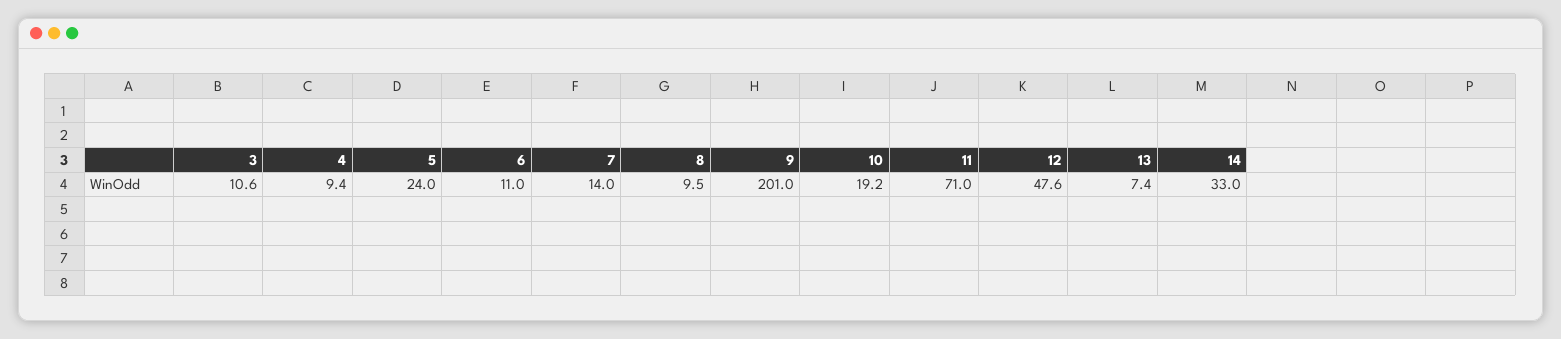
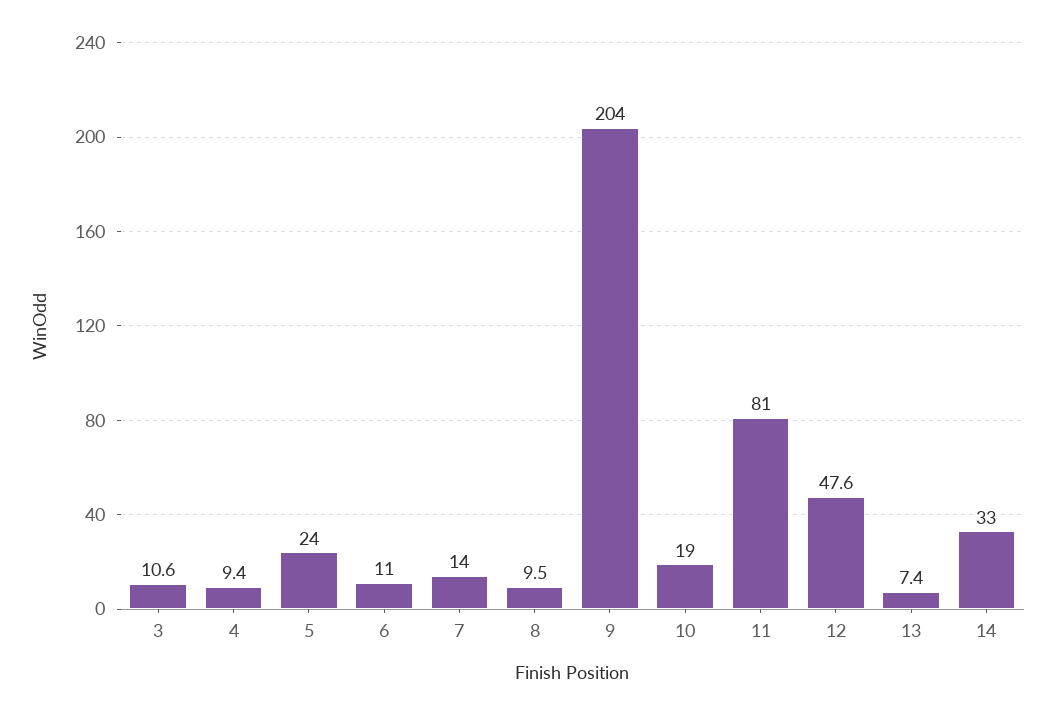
  {
    "3": 10.6,
    "4": 9.4,
    "5": 24,
    "6": 11,
    "7": 14,
    "8": 9.5,
-   "9": 201,
+   "9": 204,
-   "10": 19.2,
+   "10": 19,
-   "11": 71,
+   "11": 81,
    "12": 47.6,
    "13": 7.4,
    "14": 33
  }

